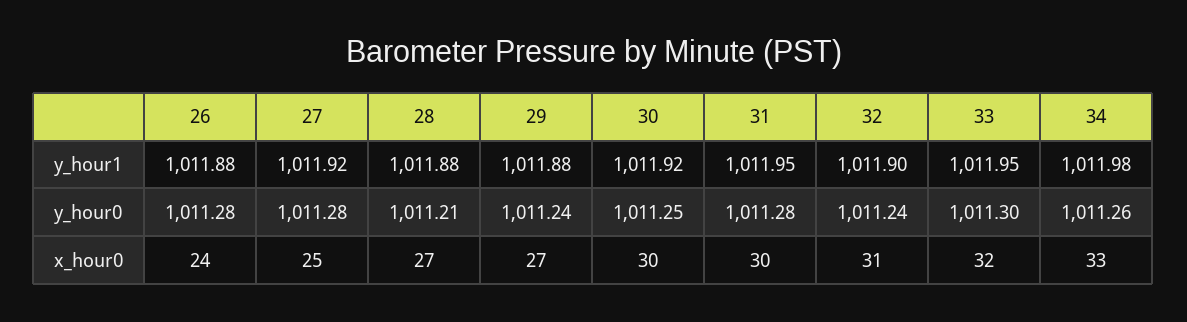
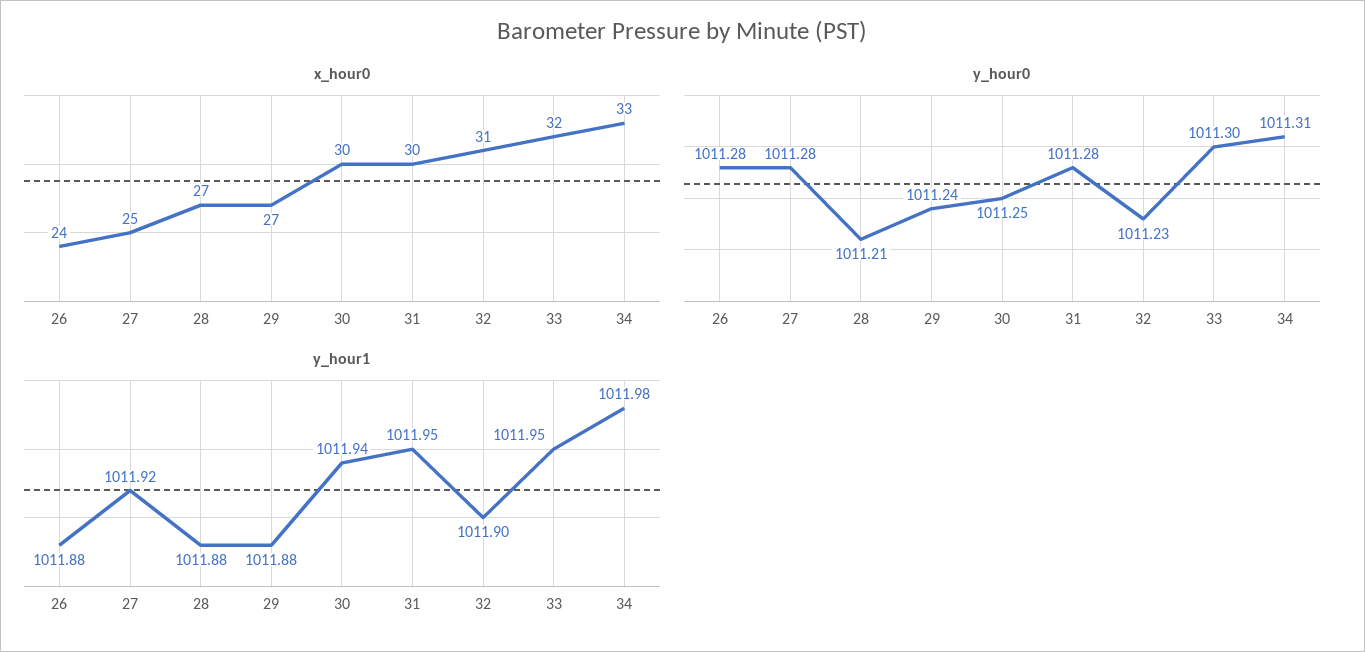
  {
    "y_hour1": {
      "26": 1011.88,
      "27": 1011.92,
      "28": 1011.88,
      "29": 1011.88,
-     "30": 1011.92,
+     "30": 1011.94,
      "31": 1011.95,
      "32": 1011.9,
      "33": 1011.95,
      "34": 1011.98
    },
    "y_hour0": {
      "26": 1011.28,
      "27": 1011.28,
      "28": 1011.21,
      "29": 1011.24,
      "30": 1011.25,
      "31": 1011.28,
-     "32": 1011.24,
+     "32": 1011.23,
      "33": 1011.3,
-     "34": 1011.26
+     "34": 1011.31
    },
    "x_hour0": {
      "26": 24,
      "27": 25,
      "28": 27,
      "29": 27,
      "30": 30,
      "31": 30,
      "32": 31,
      "33": 32,
      "34": 33
    }
  }

